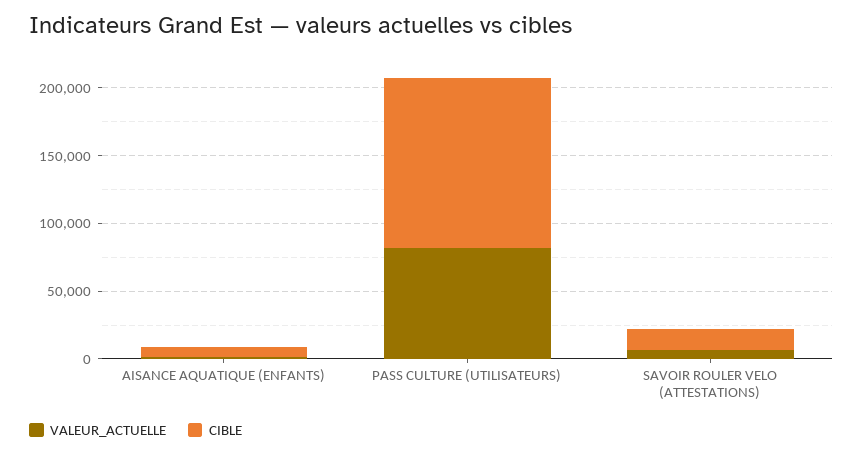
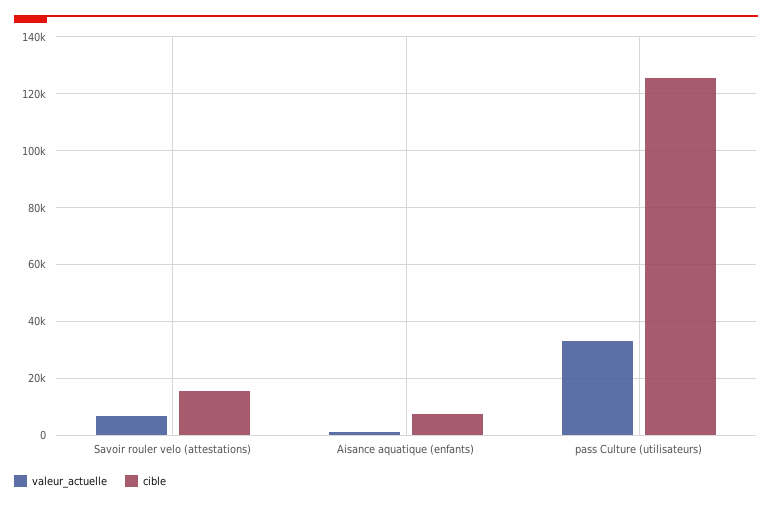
  {
    "VALEUR_ACTUELLE": {
      "AISANCE AQUATIQUE (ENFANTS)": 0,
-     "PASS CULTURE (UTILISATEURS)": 80000,
+     "PASS CULTURE (UTILISATEURS)": 32500,
      "SAVOIR ROULER VELO (ATTESTATIONS)": 7500
    },
    "CIBLE": {
      "AISANCE AQUATIQUE (ENFANTS)": 7500,
      "PASS CULTURE (UTILISATEURS)": 125000,
      "SAVOIR ROULER VELO (ATTESTATIONS)": 15000
    }
  }

